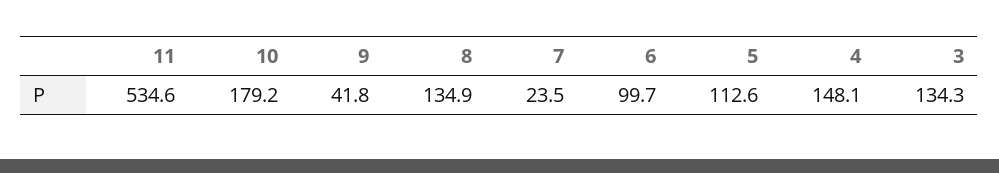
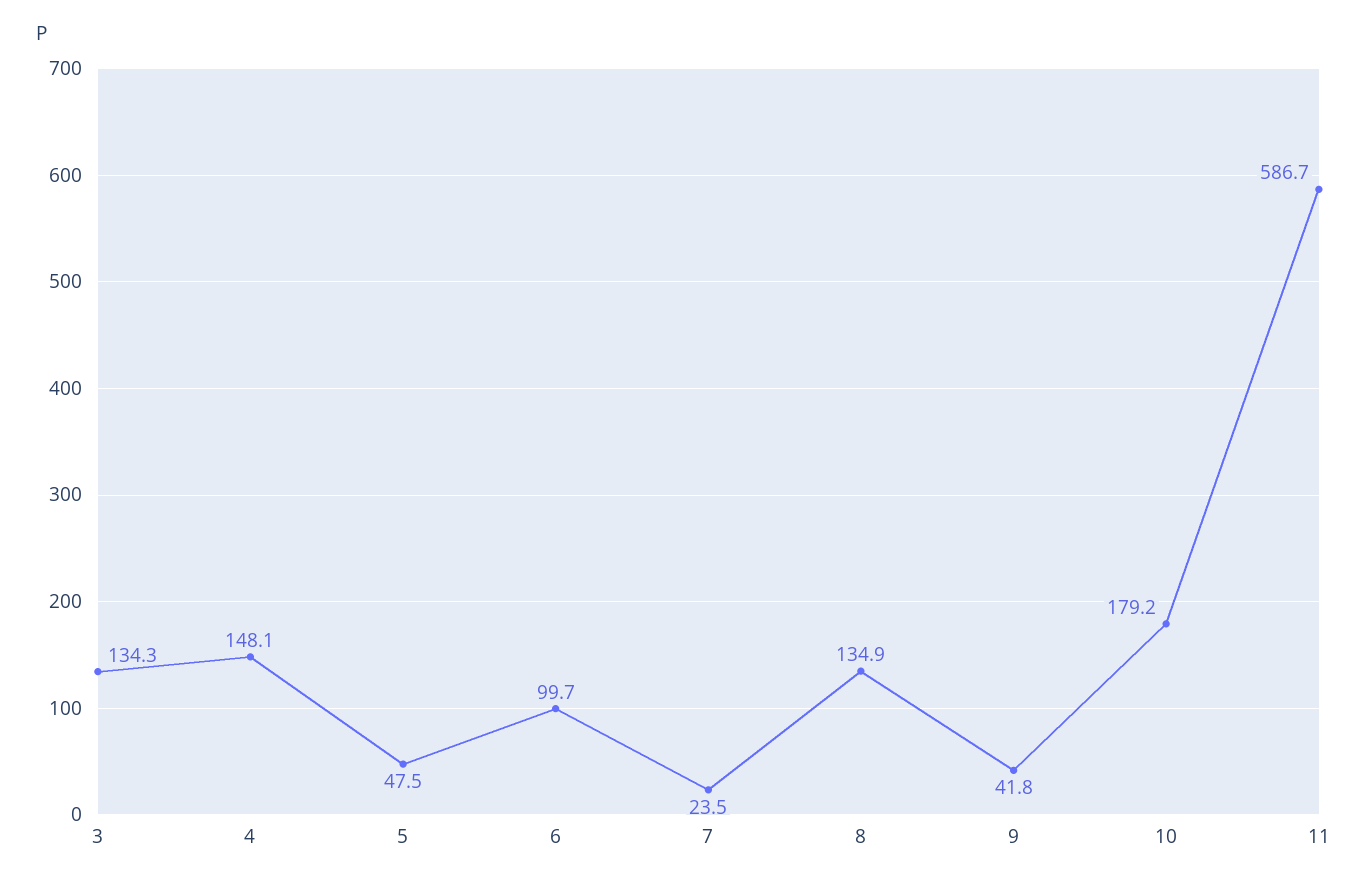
  {
-   "11": 534.6,
+   "11": 586.7,
    "10": 179.2,
    "9": 41.8,
    "8": 134.9,
    "7": 23.5,
    "6": 99.7,
-   "5": 112.6,
+   "5": 47.5,
    "4": 148.1,
    "3": 134.3
  }

